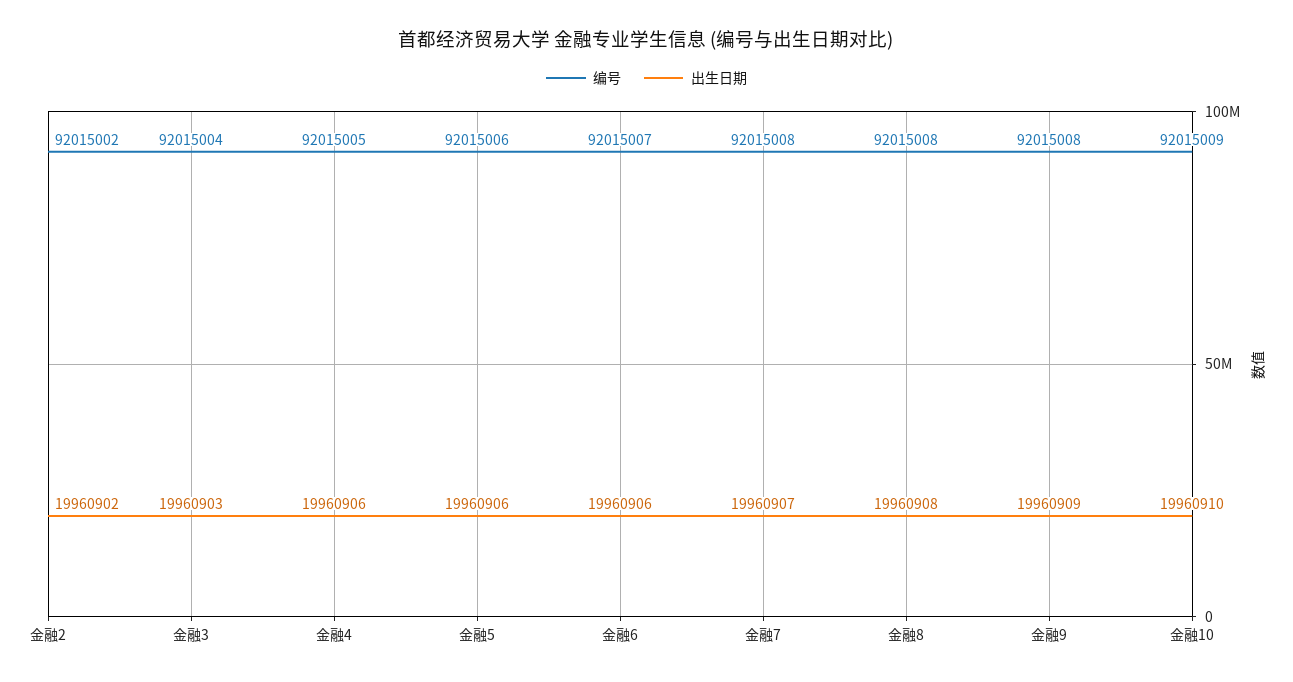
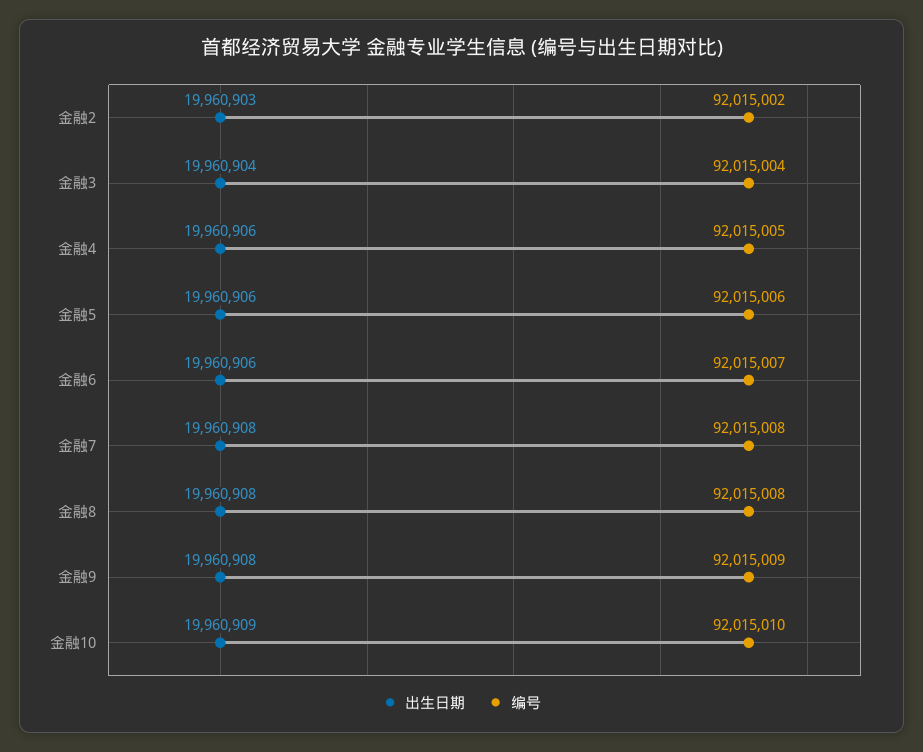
  {
    "编号": {
      "金融2": 92015002,
      "金融3": 92015004,
      "金融4": 92015005,
      "金融5": 92015006,
      "金融6": 92015007,
      "金融7": 92015008,
      "金融8": 92015008,
-     "金融9": 92015008,
+     "金融9": 92015009,
-     "金融10": 92015009
+     "金融10": 92015010
    },
    "出生日期": {
-     "金融2": 19960902,
+     "金融2": 19960903,
-     "金融3": 19960903,
+     "金融3": 19960904,
      "金融4": 19960906,
      "金融5": 19960906,
      "金融6": 19960906,
-     "金融7": 19960907,
+     "金融7": 19960908,
      "金融8": 19960908,
-     "金融9": 19960909,
+     "金融9": 19960908,
-     "金融10": 19960910
+     "金融10": 19960909
    }
  }

